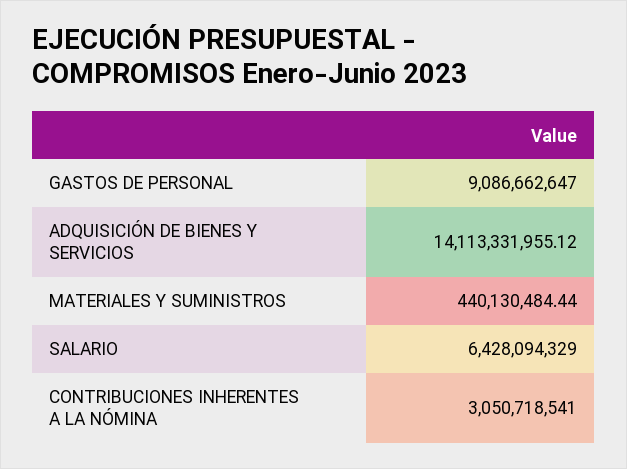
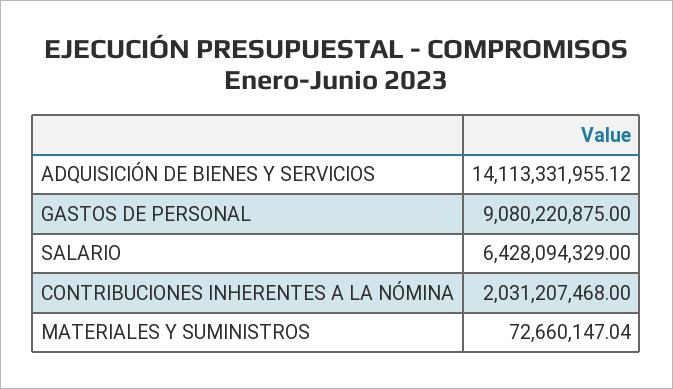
  {
-   "GASTOS DE PERSONAL": 9086662647,
+   "GASTOS DE PERSONAL": 9080220875,
    "ADQUISICIÓN DE BIENES Y SERVICIOS": 14113331955.12,
-   "MATERIALES Y SUMINISTROS": 440130484.44,
+   "MATERIALES Y SUMINISTROS": 72660147.04,
    "SALARIO": 6428094329,
-   "CONTRIBUCIONES INHERENTES A LA NÓMINA": 3050718541
+   "CONTRIBUCIONES INHERENTES A LA NÓMINA": 2031207468
  }

